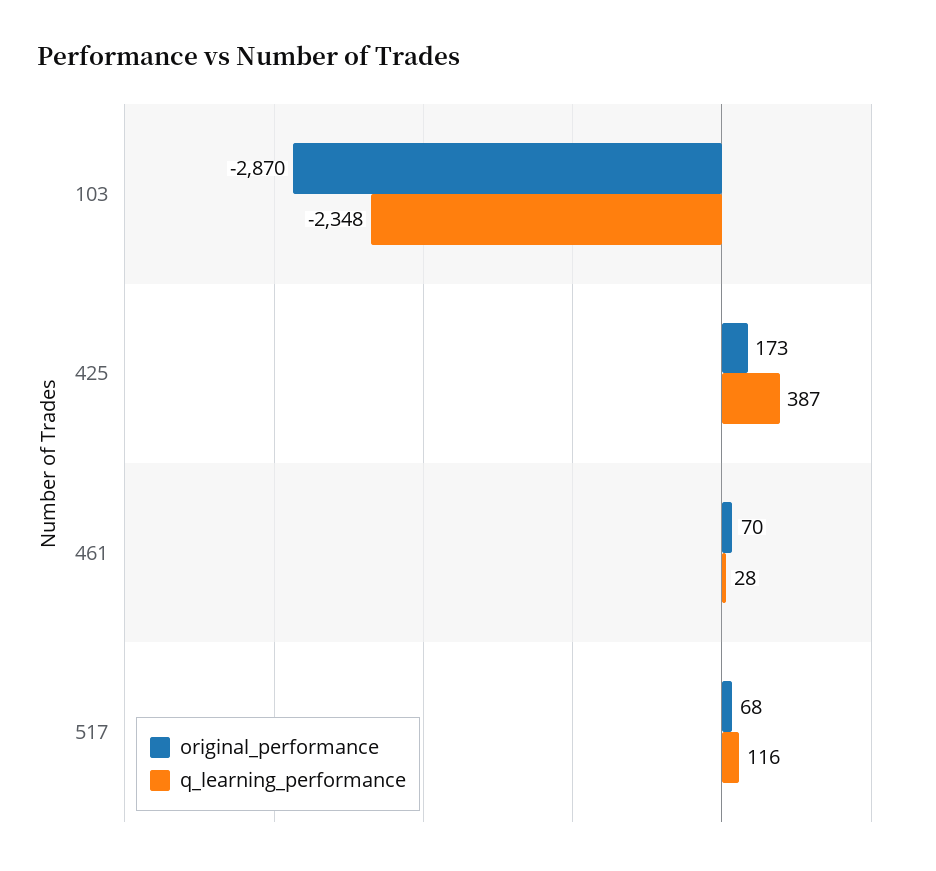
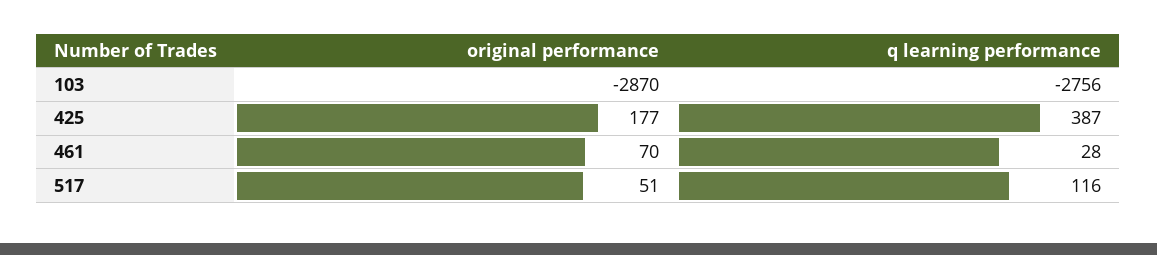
  {
    "original_performance": {
      "103": -2870,
-     "425": 173,
+     "425": 177,
      "461": 70,
-     "517": 68
+     "517": 51
    },
    "q_learning_performance": {
-     "103": -2348,
+     "103": -2756,
      "425": 387,
      "461": 28,
      "517": 116
    }
  }

